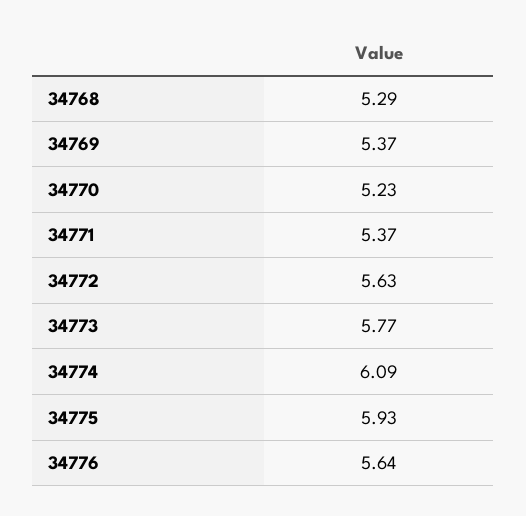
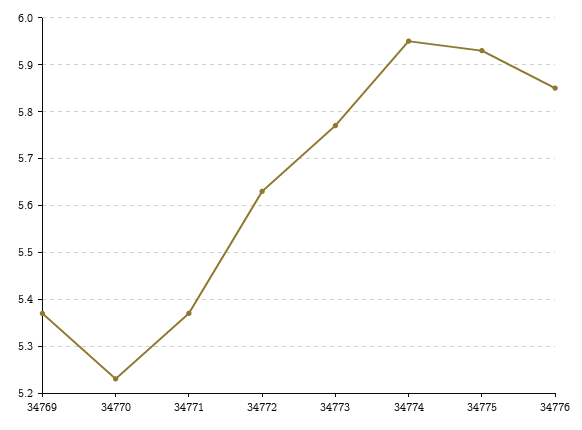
  {
-   "34768": 5.29,
    "34769": 5.37,
    "34770": 5.23,
    "34771": 5.37,
    "34772": 5.63,
    "34773": 5.77,
-   "34774": 6.09,
+   "34774": 5.95,
    "34775": 5.93,
-   "34776": 5.64
+   "34776": 5.85
  }

